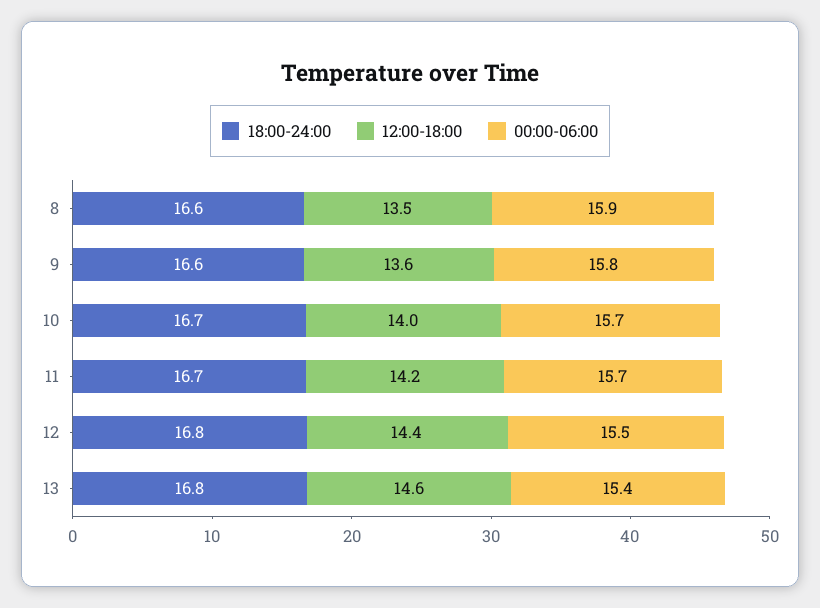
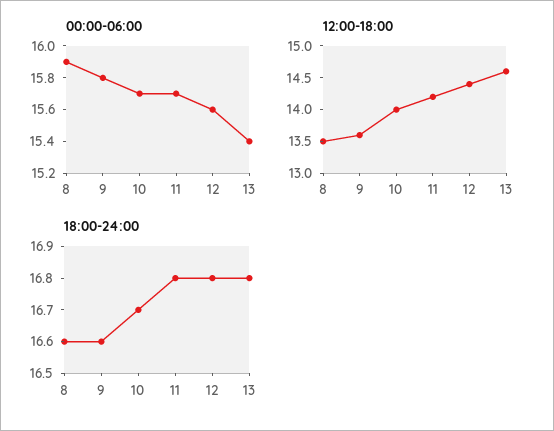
  {
    "18:00-24:00": {
      "8": 16.6,
      "9": 16.6,
      "10": 16.7,
-     "11": 16.7,
+     "11": 16.8,
      "12": 16.8,
      "13": 16.8
    },
    "12:00-18:00": {
      "8": 13.5,
      "9": 13.6,
      "10": 14,
      "11": 14.2,
      "12": 14.4,
      "13": 14.6
    },
    "00:00-06:00": {
      "8": 15.9,
      "9": 15.8,
      "10": 15.7,
      "11": 15.7,
-     "12": 15.5,
+     "12": 15.6,
      "13": 15.4
    }
  }

